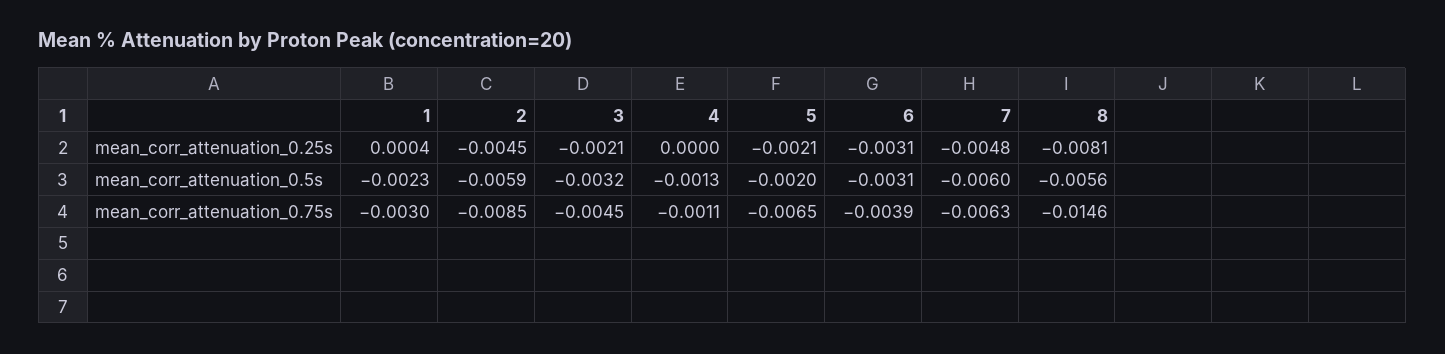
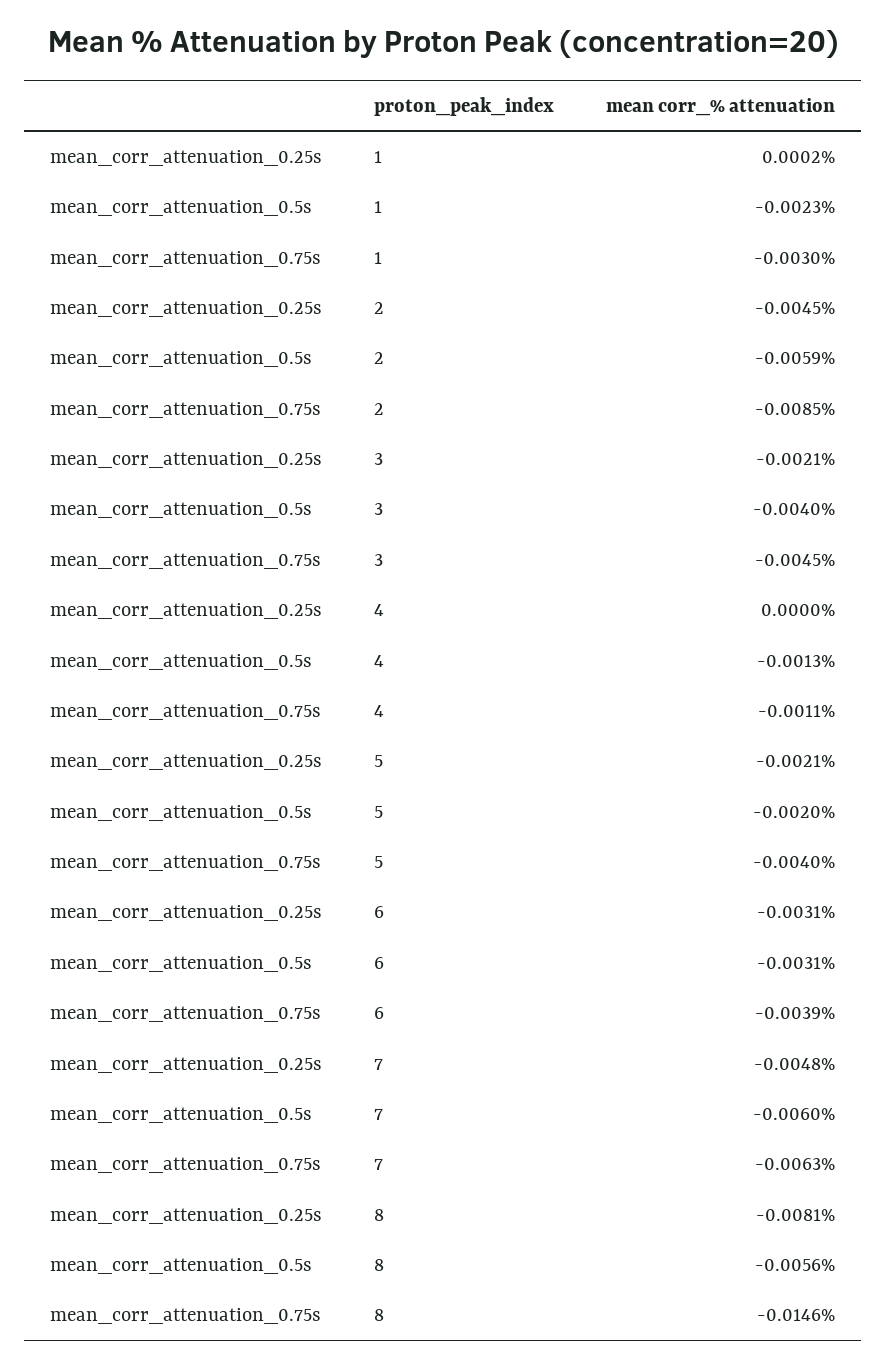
  {
    "1": {
-     "mean_corr_attenuation_0.25s": 0.0004,
+     "mean_corr_attenuation_0.25s": 0.0002,
      "mean_corr_attenuation_0.5s": -0.0023,
      "mean_corr_attenuation_0.75s": -0.003
    },
    "2": {
      "mean_corr_attenuation_0.25s": -0.0045,
      "mean_corr_attenuation_0.5s": -0.0059,
      "mean_corr_attenuation_0.75s": -0.0085
    },
    "3": {
      "mean_corr_attenuation_0.25s": -0.0021,
-     "mean_corr_attenuation_0.5s": -0.0032,
+     "mean_corr_attenuation_0.5s": -0.004,
      "mean_corr_attenuation_0.75s": -0.0045
    },
    "4": {
      "mean_corr_attenuation_0.25s": 0,
      "mean_corr_attenuation_0.5s": -0.0013,
      "mean_corr_attenuation_0.75s": -0.0011
    },
    "5": {
      "mean_corr_attenuation_0.25s": -0.0021,
      "mean_corr_attenuation_0.5s": -0.002,
-     "mean_corr_attenuation_0.75s": -0.0065
+     "mean_corr_attenuation_0.75s": -0.004
    },
    "6": {
      "mean_corr_attenuation_0.25s": -0.0031,
      "mean_corr_attenuation_0.5s": -0.0031,
      "mean_corr_attenuation_0.75s": -0.0039
    },
    "7": {
      "mean_corr_attenuation_0.25s": -0.0048,
      "mean_corr_attenuation_0.5s": -0.006,
      "mean_corr_attenuation_0.75s": -0.0063
    },
    "8": {
      "mean_corr_attenuation_0.25s": -0.0081,
      "mean_corr_attenuation_0.5s": -0.0056,
      "mean_corr_attenuation_0.75s": -0.0146
    }
  }

